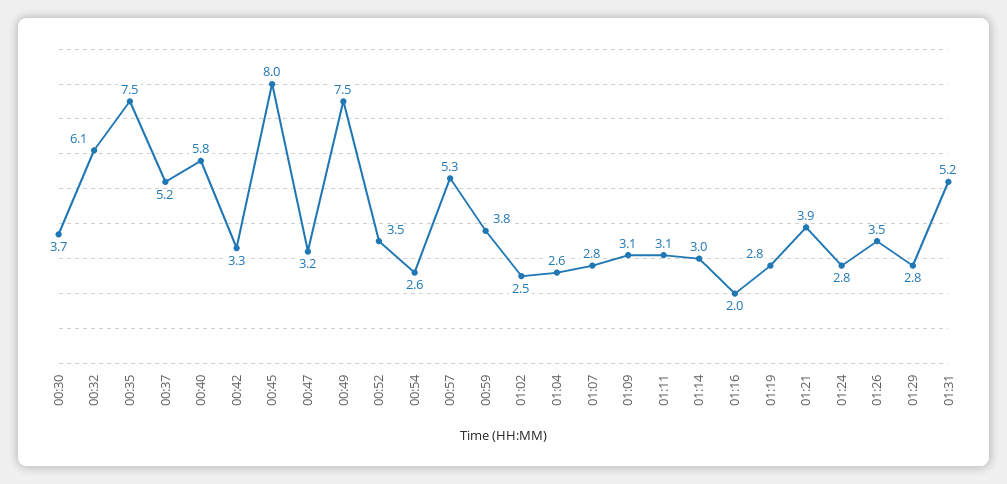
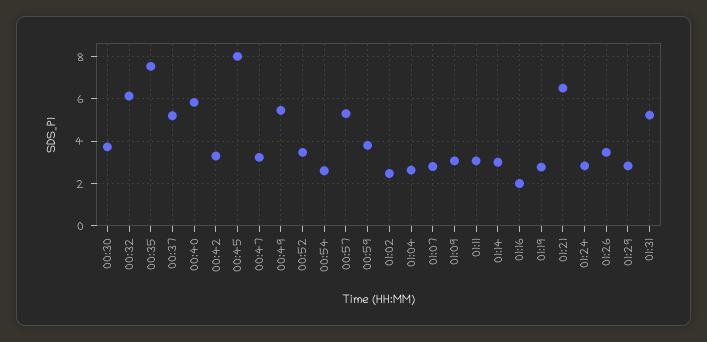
  {
    "00:30": 3.7,
    "00:32": 6.1,
    "00:35": 7.5,
    "00:37": 5.2,
    "00:40": 5.8,
    "00:42": 3.3,
    "00:45": 8,
    "00:47": 3.2,
-   "00:49": 7.5,
+   "00:49": 5.5,
    "00:52": 3.5,
    "00:54": 2.6,
    "00:57": 5.3,
    "00:59": 3.8,
    "01:02": 2.5,
    "01:04": 2.6,
    "01:07": 2.8,
    "01:09": 3.1,
    "01:11": 3.1,
    "01:14": 3,
    "01:16": 2,
    "01:19": 2.8,
-   "01:21": 3.9,
+   "01:21": 6.5,
    "01:24": 2.8,
    "01:26": 3.5,
    "01:29": 2.8,
    "01:31": 5.2
  }

